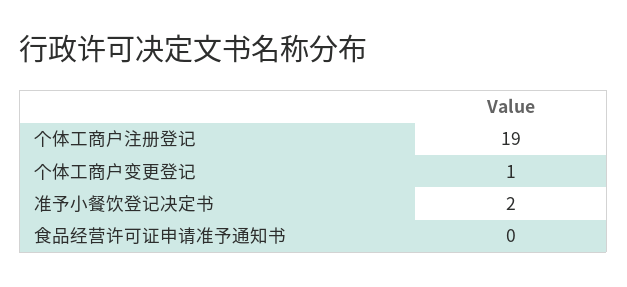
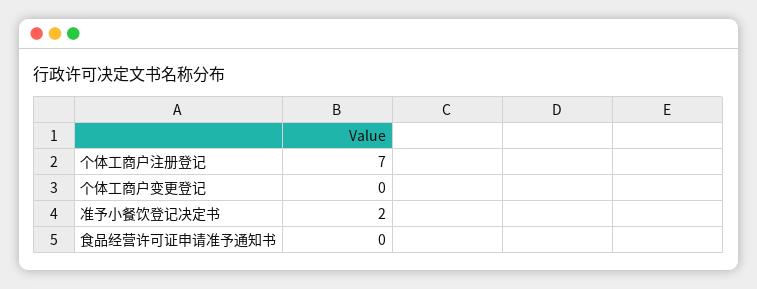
  {
-   "个体工商户注册登记": 19,
+   "个体工商户注册登记": 7,
-   "个体工商户变更登记": 1,
+   "个体工商户变更登记": 0,
    "准予小餐饮登记决定书": 2,
    "食品经营许可证申请准予通知书": 0
  }

